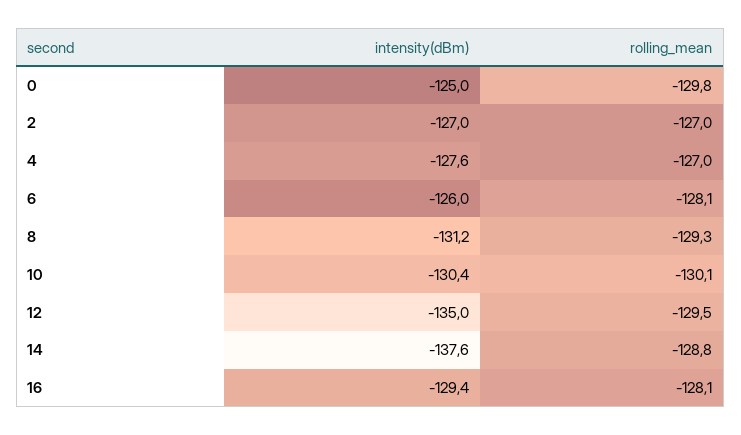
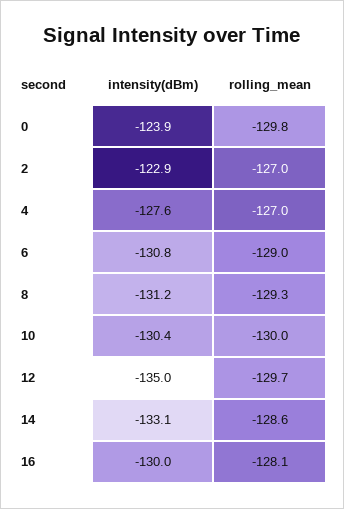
  {
    "intensity(dBm)": {
-     "0": -125,
+     "0": -123.9,
-     "2": -127,
+     "2": -122.9,
      "4": -127.6,
-     "6": -126,
+     "6": -130.8,
      "8": -131.2,
      "10": -130.4,
      "12": -135,
-     "14": -137.6,
+     "14": -133.1,
-     "16": -129.4
+     "16": -130
    },
    "rolling_mean": {
      "0": -129.8,
      "2": -127,
      "4": -127,
-     "6": -128.1,
+     "6": -129,
      "8": -129.3,
-     "10": -130.1,
+     "10": -130,
-     "12": -129.5,
+     "12": -129.7,
-     "14": -128.8,
+     "14": -128.6,
      "16": -128.1
    }
  }

